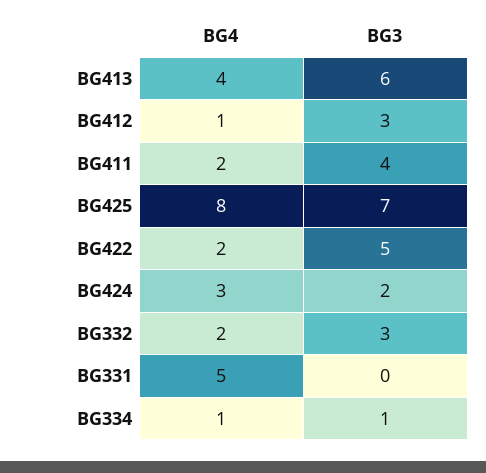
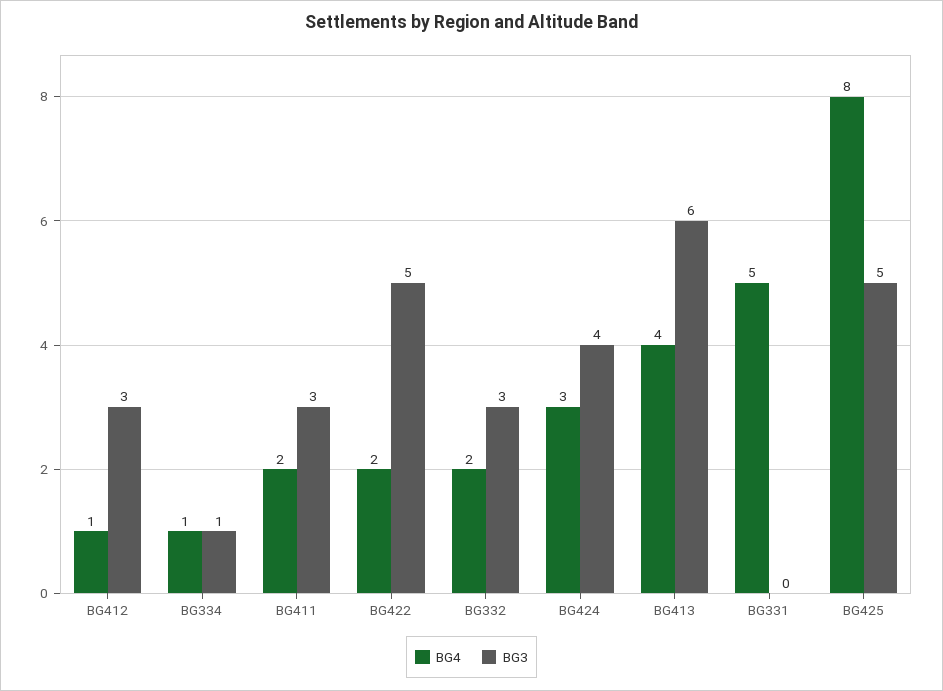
  {
    "BG4": {
      "BG413": 4,
      "BG412": 1,
      "BG411": 2,
      "BG425": 8,
      "BG422": 2,
      "BG424": 3,
      "BG332": 2,
      "BG331": 5,
      "BG334": 1
    },
    "BG3": {
      "BG413": 6,
      "BG412": 3,
-     "BG411": 4,
+     "BG411": 3,
-     "BG425": 7,
+     "BG425": 5,
      "BG422": 5,
-     "BG424": 2,
+     "BG424": 4,
      "BG332": 3,
      "BG331": 0,
      "BG334": 1
    }
  }

